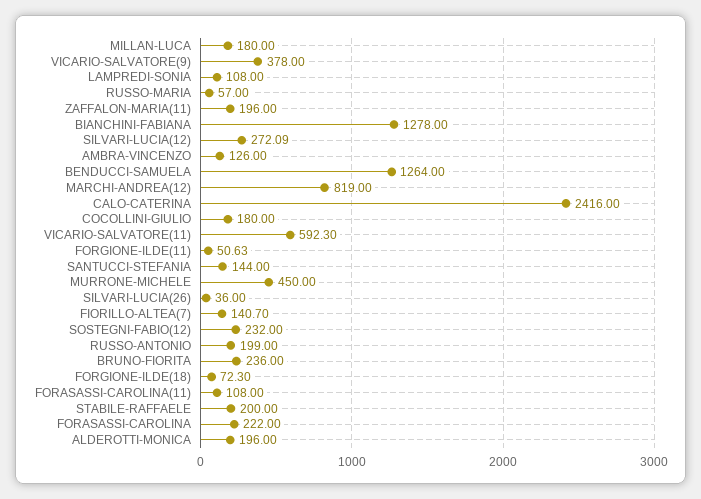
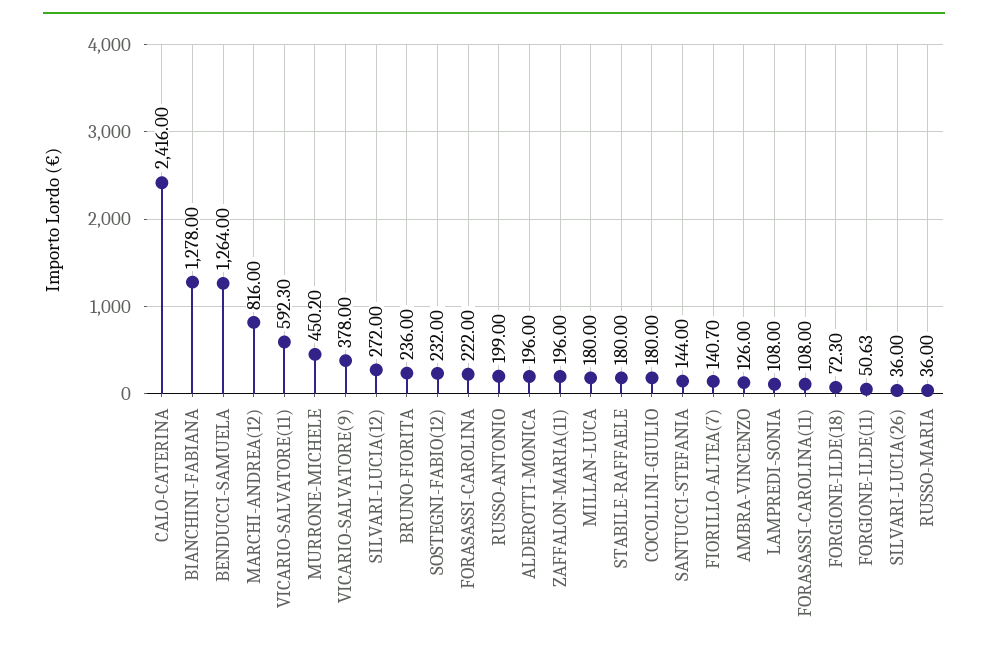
  {
    "MILLAN-LUCA": 180,
    "VICARIO-SALVATORE(9)": 378,
    "LAMPREDI-SONIA": 108,
-   "RUSSO-MARIA": 57,
+   "RUSSO-MARIA": 36,
    "ZAFFALON-MARIA(11)": 196,
    "BIANCHINI-FABIANA": 1278,
-   "SILVARI-LUCIA(12)": 272.09,
+   "SILVARI-LUCIA(12)": 272,
    "AMBRA-VINCENZO": 126,
    "BENDUCCI-SAMUELA": 1264,
-   "MARCHI-ANDREA(12)": 819,
+   "MARCHI-ANDREA(12)": 816,
    "CALO-CATERINA": 2416,
    "COCOLLINI-GIULIO": 180,
    "VICARIO-SALVATORE(11)": 592.3,
    "FORGIONE-ILDE(11)": 50.63,
    "SANTUCCI-STEFANIA": 144,
-   "MURRONE-MICHELE": 450,
+   "MURRONE-MICHELE": 450.2,
    "SILVARI-LUCIA(26)": 36,
    "FIORILLO-ALTEA(7)": 140.7,
    "SOSTEGNI-FABIO(12)": 232,
    "RUSSO-ANTONIO": 199,
    "BRUNO-FIORITA": 236,
    "FORGIONE-ILDE(18)": 72.3,
    "FORASASSI-CAROLINA(11)": 108,
-   "STABILE-RAFFAELE": 200,
+   "STABILE-RAFFAELE": 180,
    "FORASASSI-CAROLINA": 222,
    "ALDEROTTI-MONICA": 196
  }

